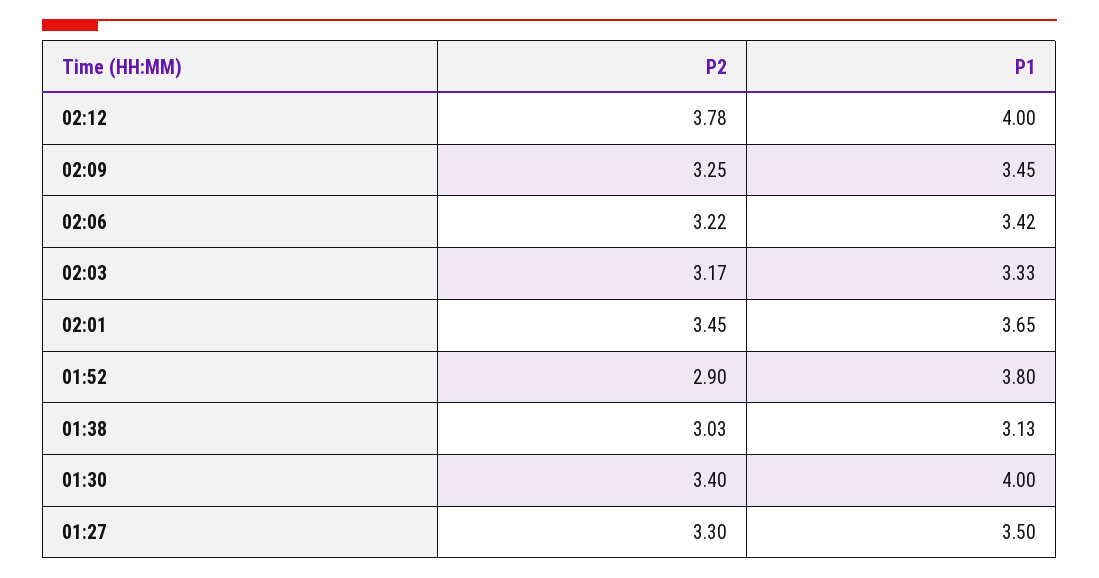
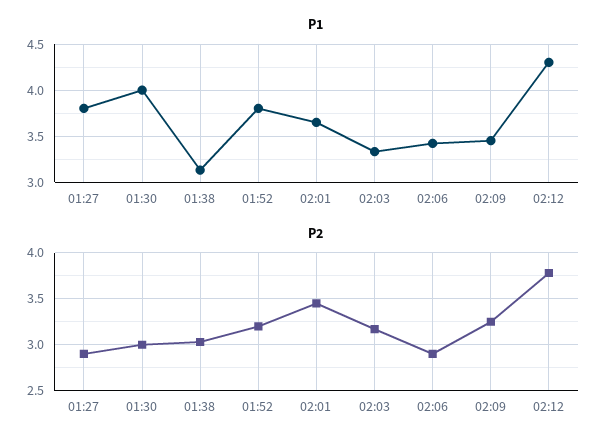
  {
    "P2": {
      "02:12": 3.78,
      "02:09": 3.25,
-     "02:06": 3.22,
+     "02:06": 2.9,
      "02:03": 3.17,
      "02:01": 3.45,
-     "01:52": 2.9,
+     "01:52": 3.2,
      "01:38": 3.03,
-     "01:30": 3.4,
+     "01:30": 3,
-     "01:27": 3.3
+     "01:27": 2.9
    },
    "P1": {
-     "02:12": 4,
+     "02:12": 4.3,
      "02:09": 3.45,
      "02:06": 3.42,
      "02:03": 3.33,
      "02:01": 3.65,
      "01:52": 3.8,
      "01:38": 3.13,
      "01:30": 4,
-     "01:27": 3.5
+     "01:27": 3.8
    }
  }

